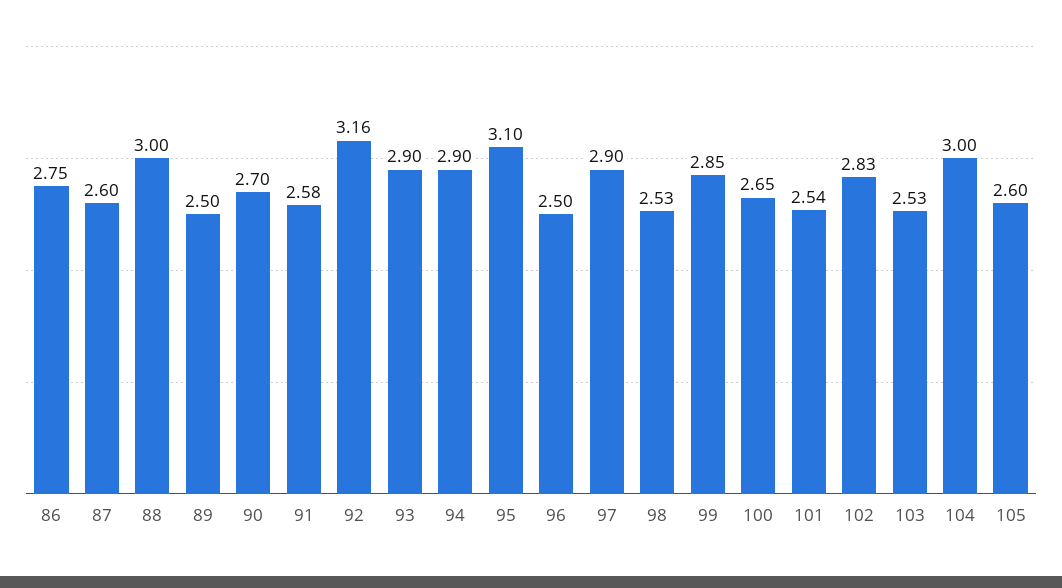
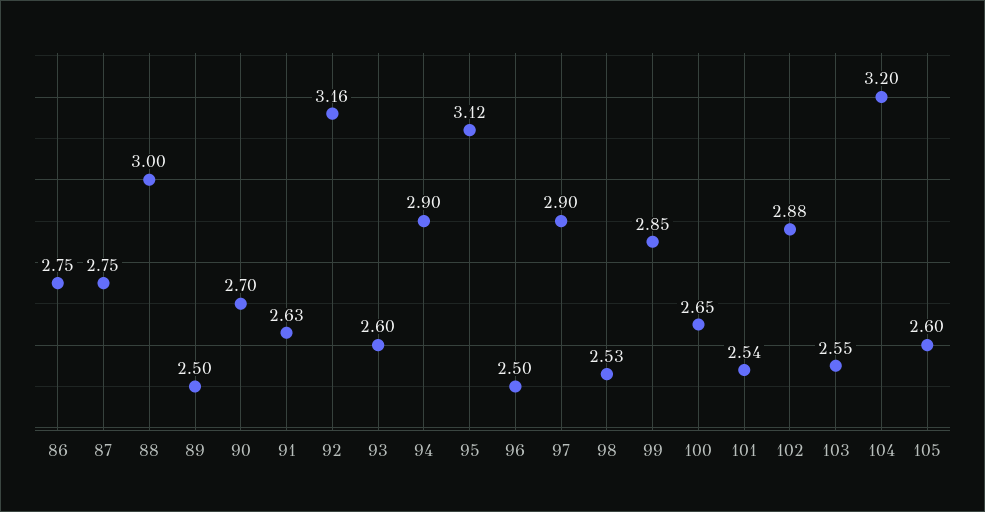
  {
    "86": 2.75,
-   "87": 2.6,
+   "87": 2.75,
    "88": 3,
    "89": 2.5,
    "90": 2.7,
-   "91": 2.58,
+   "91": 2.63,
    "92": 3.16,
-   "93": 2.9,
+   "93": 2.6,
    "94": 2.9,
-   "95": 3.1,
+   "95": 3.12,
    "96": 2.5,
    "97": 2.9,
    "98": 2.53,
    "99": 2.85,
    "100": 2.65,
    "101": 2.54,
-   "102": 2.83,
+   "102": 2.88,
-   "103": 2.53,
+   "103": 2.55,
-   "104": 3,
+   "104": 3.2,
    "105": 2.6
  }

